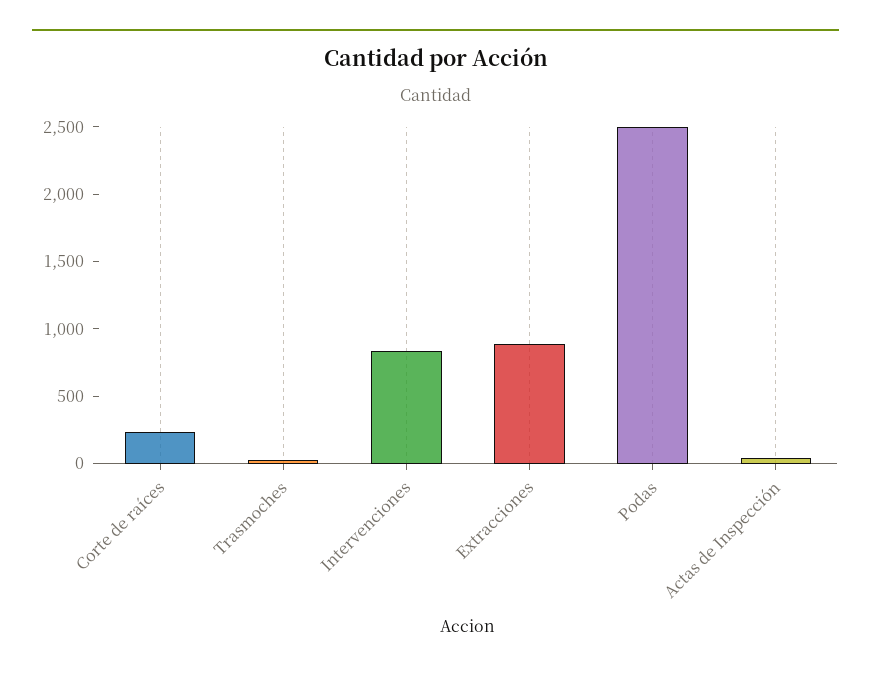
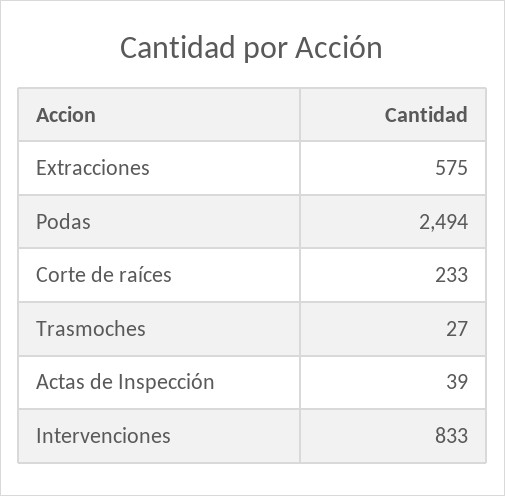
  {
    "Corte de raíces": 233,
    "Trasmoches": 27,
    "Intervenciones": 833,
-   "Extracciones": 900,
+   "Extracciones": 575,
    "Podas": 2494,
    "Actas de Inspección": 39
  }

